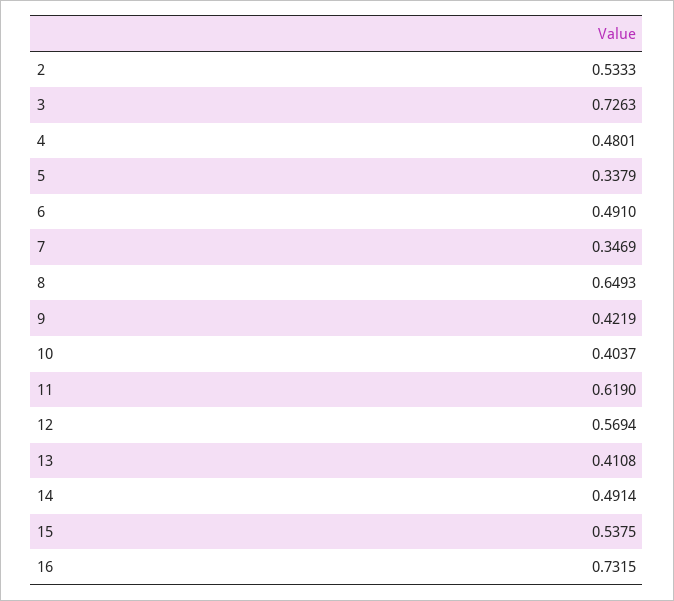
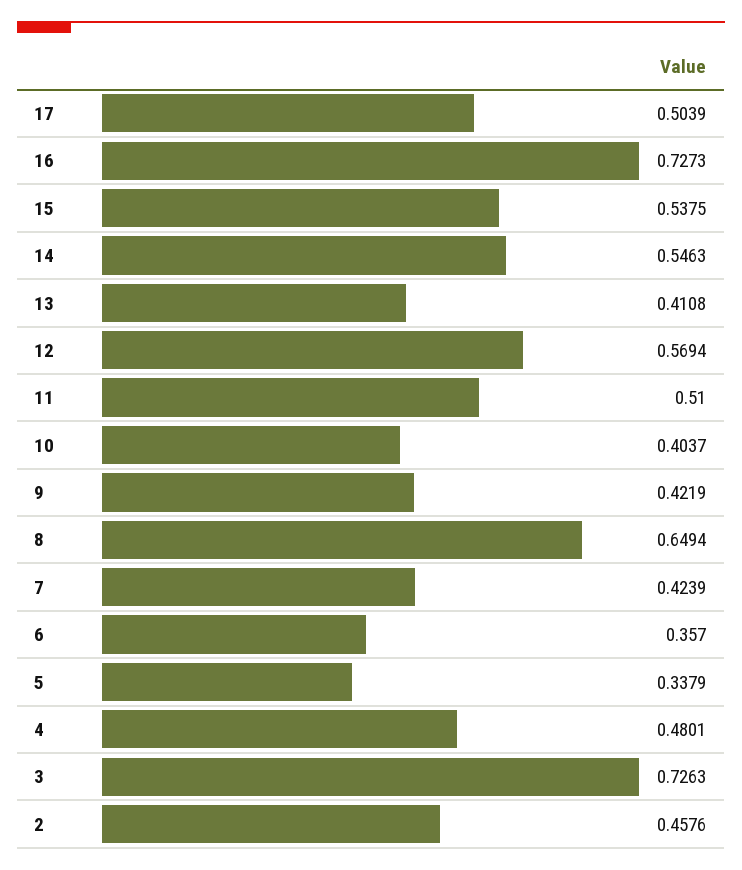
  {
-   "2": 0.5333,
+   "2": 0.4576,
    "3": 0.7263,
    "4": 0.4801,
    "5": 0.3379,
-   "6": 0.491,
+   "6": 0.357,
-   "7": 0.3469,
+   "7": 0.4239,
-   "8": 0.6493,
+   "8": 0.6494,
    "9": 0.4219,
    "10": 0.4037,
-   "11": 0.619,
+   "11": 0.51,
    "12": 0.5694,
    "13": 0.4108,
-   "14": 0.4914,
+   "14": 0.5463,
    "15": 0.5375,
-   "16": 0.7315
+   "16": 0.7273,
+   "17": 0.5039
  }

